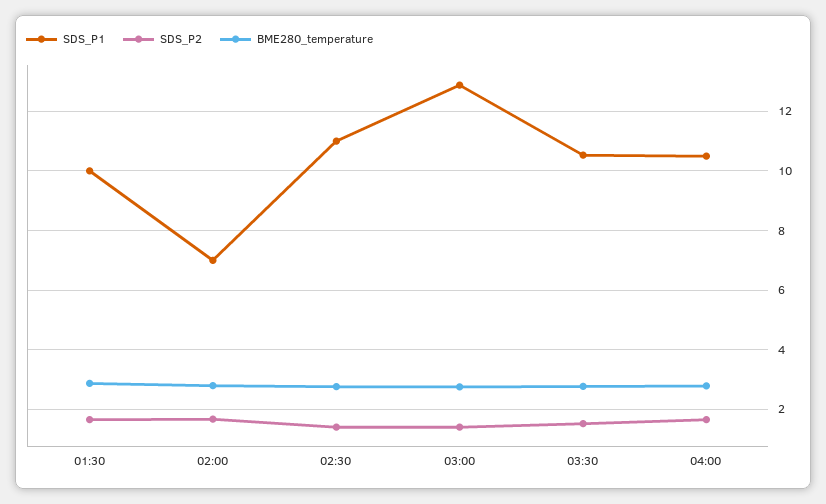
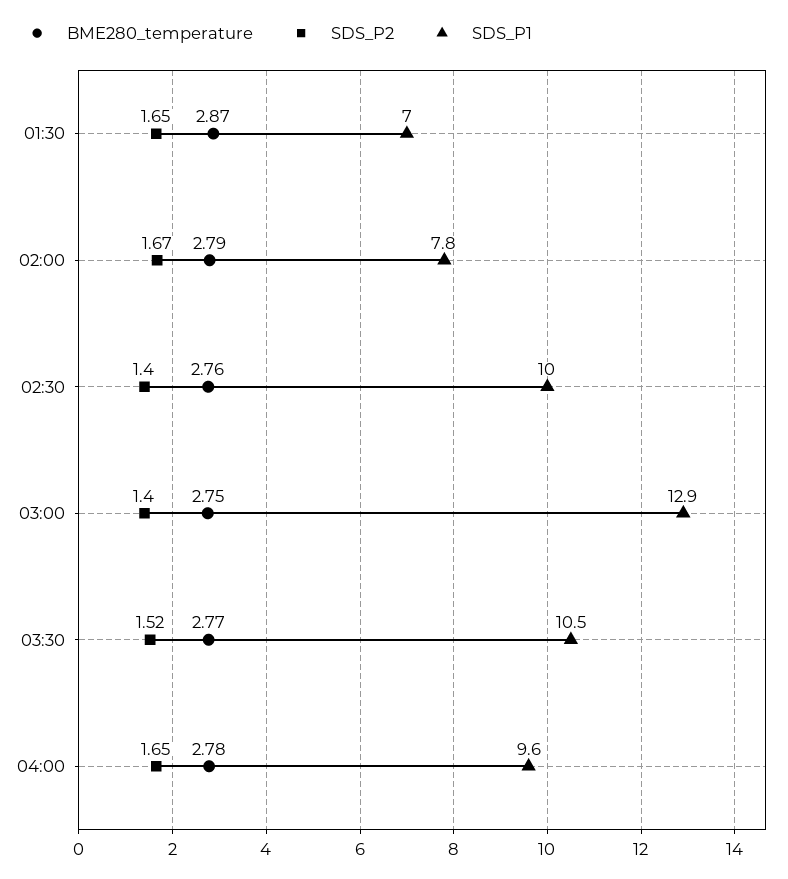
  {
    "SDS_P1": {
-     "01:30": 10,
+     "01:30": 7,
-     "02:00": 7,
+     "02:00": 7.8,
-     "02:30": 11,
+     "02:30": 10,
      "03:00": 12.9,
      "03:30": 10.5,
-     "04:00": 10.5
+     "04:00": 9.6
    },
    "SDS_P2": {
      "01:30": 1.65,
      "02:00": 1.67,
      "02:30": 1.4,
      "03:00": 1.4,
      "03:30": 1.52,
      "04:00": 1.65
    },
    "BME280_temperature": {
      "01:30": 2.87,
      "02:00": 2.79,
      "02:30": 2.76,
      "03:00": 2.75,
      "03:30": 2.77,
      "04:00": 2.78
    }
  }

